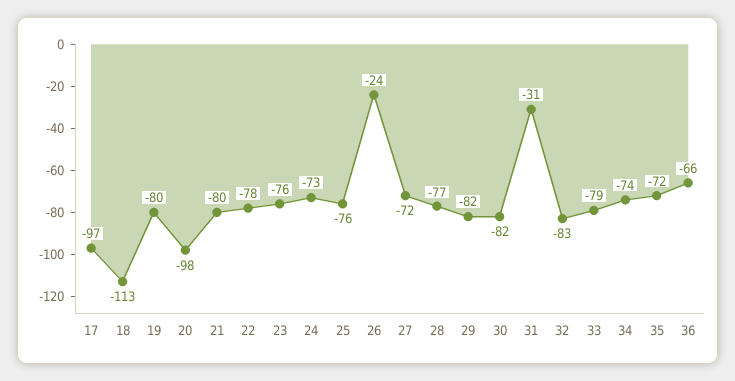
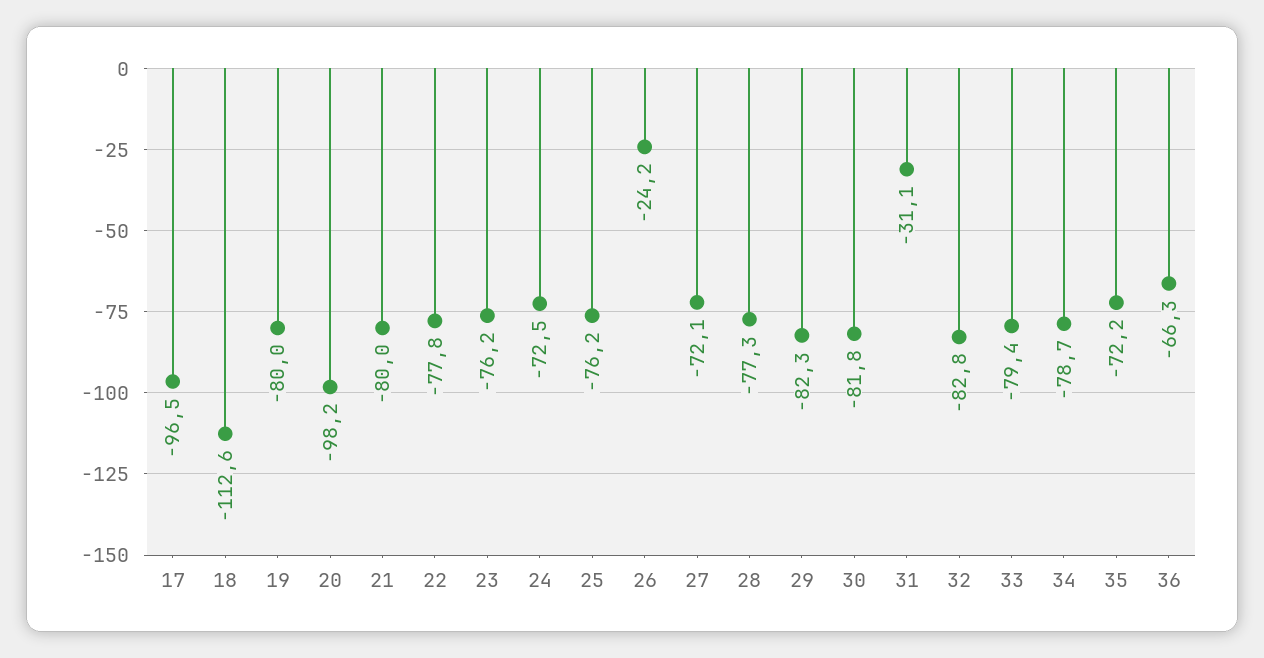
  {
    "17": -96.5,
    "18": -112.6,
    "19": -80,
    "20": -98.2,
    "21": -80,
    "22": -77.8,
    "23": -76.2,
    "24": -72.5,
    "25": -76.2,
    "26": -24.2,
    "27": -72.1,
    "28": -77.3,
    "29": -82.3,
    "30": -81.8,
    "31": -31.1,
    "32": -82.8,
    "33": -79.4,
-   "34": -74,
+   "34": -78.7,
    "35": -72.2,
    "36": -66.3
  }

